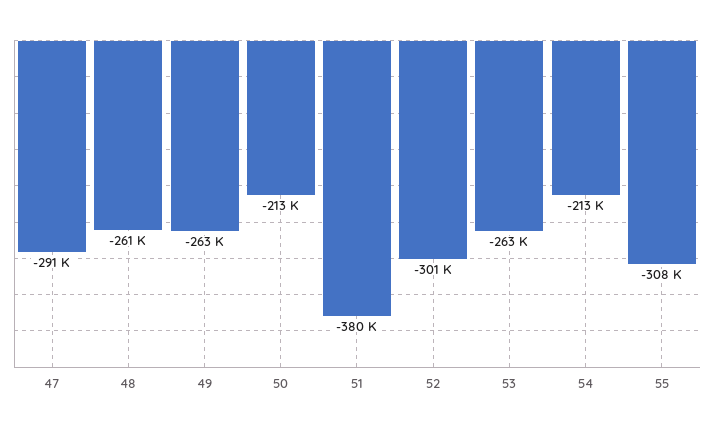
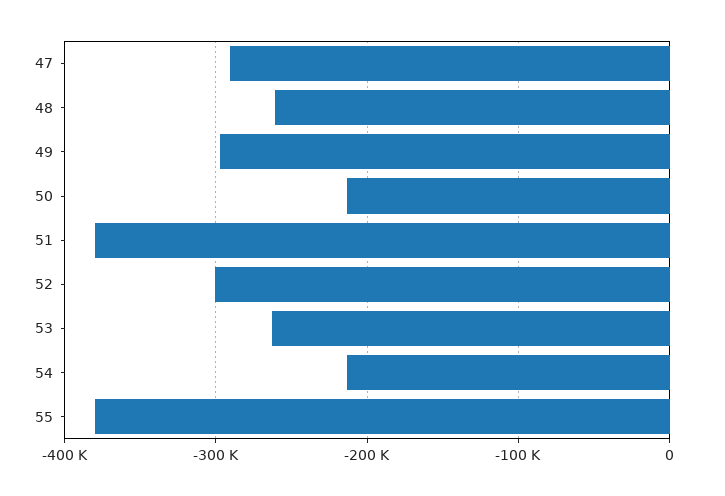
  {
    "47": -291000,
    "48": -261000,
-   "49": -263000,
+   "49": -300000,
    "50": -213000,
    "51": -380000,
    "52": -301000,
    "53": -263000,
    "54": -213000,
-   "55": -308000
+   "55": -380000
  }

